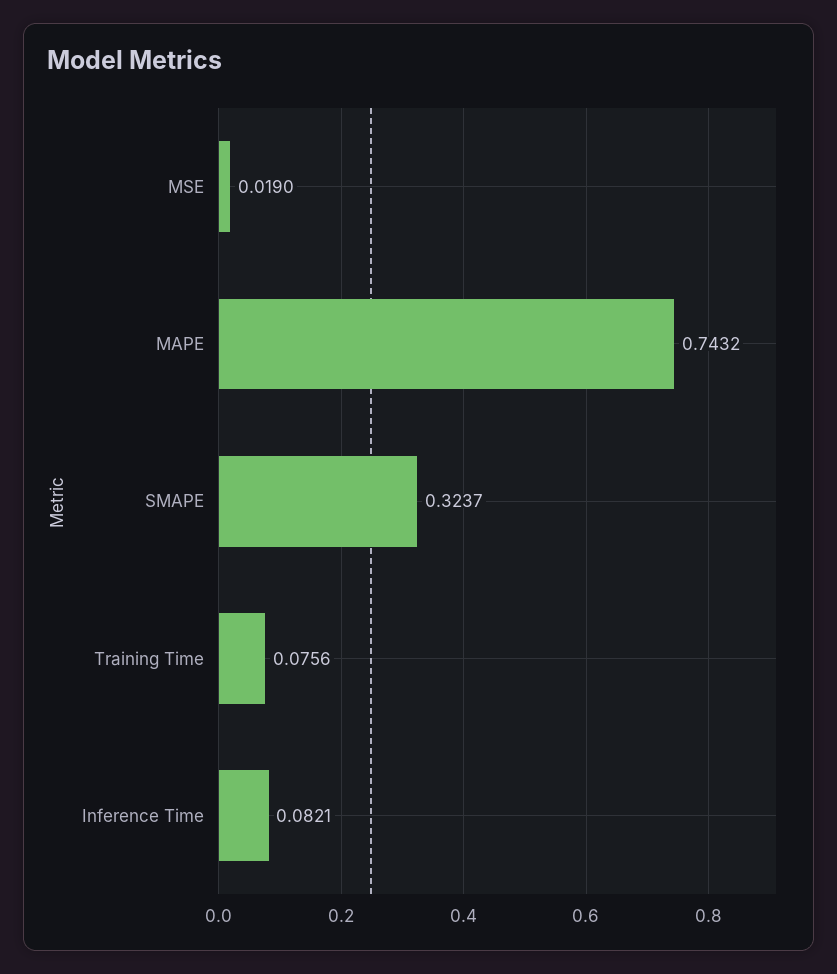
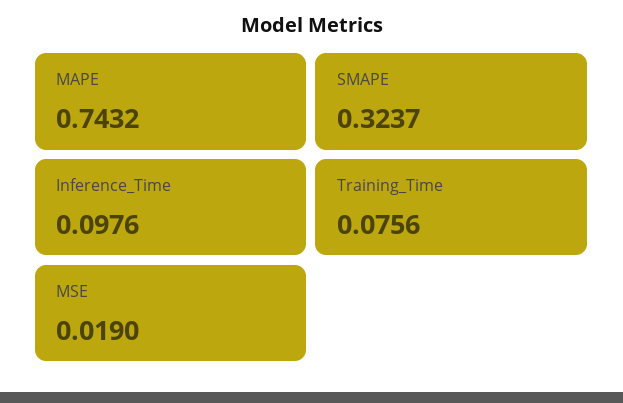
  {
    "MSE": 0.019,
    "MAPE": 0.7432,
    "SMAPE": 0.3237,
    "Training Time": 0.0756,
-   "Inference Time": 0.0821
+   "Inference Time": 0.0976
  }

